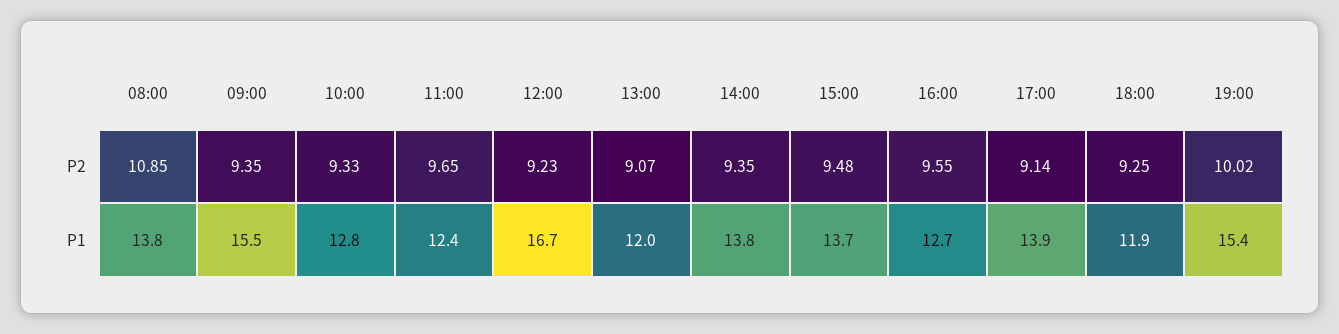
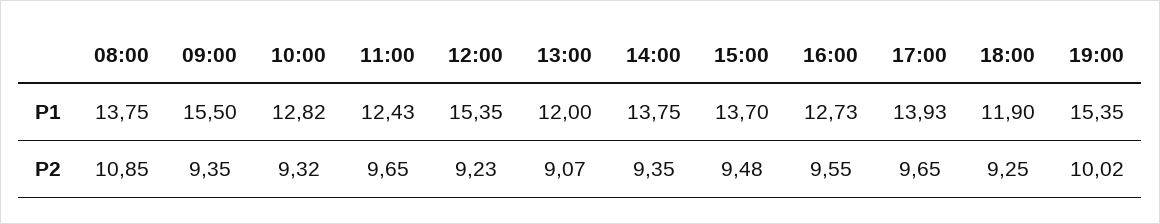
  {
    "08:00": {
      "P2": 10.85,
      "P1": 13.75
    },
    "09:00": {
      "P2": 9.35,
      "P1": 15.5
    },
    "10:00": {
-     "P2": 9.33,
+     "P2": 9.32,
      "P1": 12.82
    },
    "11:00": {
      "P2": 9.65,
      "P1": 12.43
    },
    "12:00": {
      "P2": 9.23,
-     "P1": 16.7
+     "P1": 15.35
    },
    "13:00": {
      "P2": 9.07,
      "P1": 12
    },
    "14:00": {
      "P2": 9.35,
      "P1": 13.75
    },
    "15:00": {
      "P2": 9.48,
      "P1": 13.7
    },
    "16:00": {
      "P2": 9.55,
      "P1": 12.73
    },
    "17:00": {
-     "P2": 9.14,
+     "P2": 9.65,
      "P1": 13.93
    },
    "18:00": {
      "P2": 9.25,
      "P1": 11.9
    },
    "19:00": {
      "P2": 10.02,
      "P1": 15.35
    }
  }

